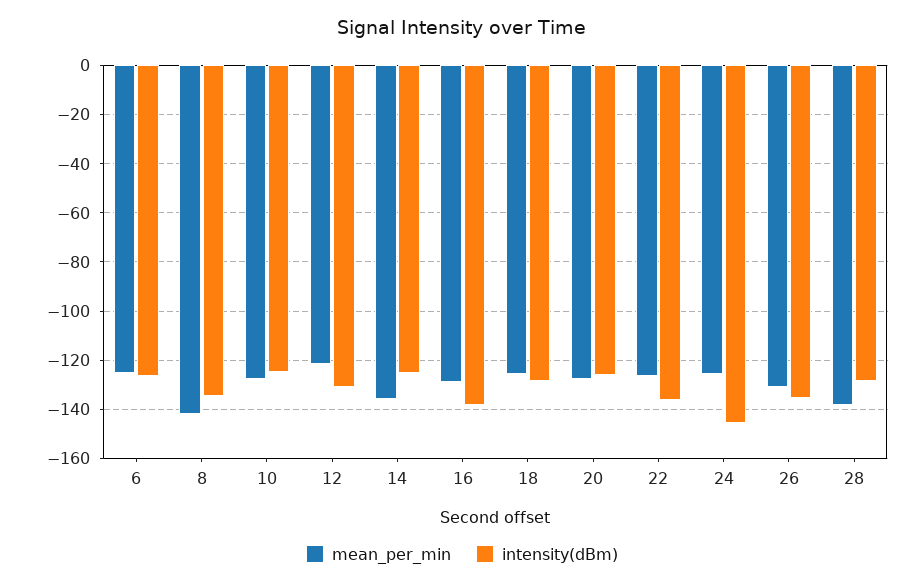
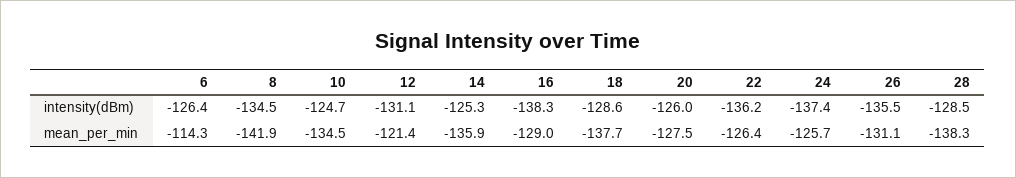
  {
    "mean_per_min": {
-     "6": -125,
+     "6": -114.3,
      "8": -141.9,
-     "10": -127.5,
+     "10": -134.5,
      "12": -121.4,
      "14": -135.9,
      "16": -129,
-     "18": -125,
+     "18": -137.7,
      "20": -127.5,
      "22": -126.4,
      "24": -125.7,
      "26": -131.1,
      "28": -138.3
    },
    "intensity(dBm)": {
      "6": -126.4,
      "8": -134.5,
      "10": -124.7,
      "12": -131.1,
      "14": -125.3,
      "16": -138.3,
      "18": -128.6,
      "20": -126,
      "22": -136.2,
-     "24": -145,
+     "24": -137.4,
      "26": -135.5,
      "28": -128.5
    }
  }

